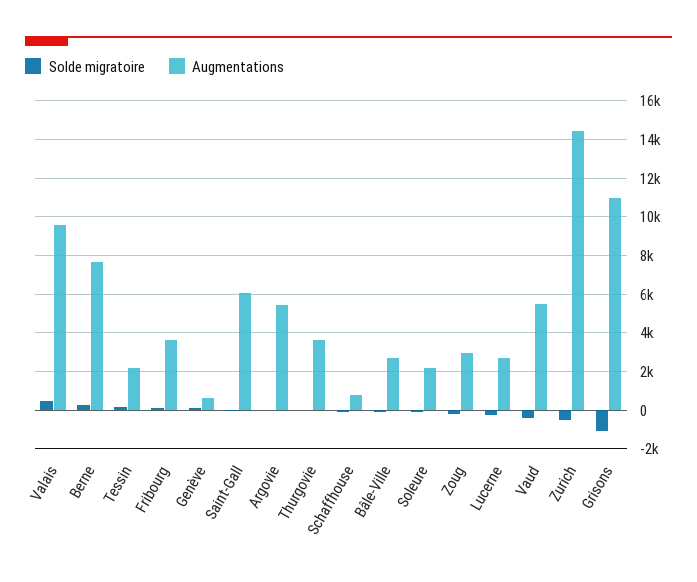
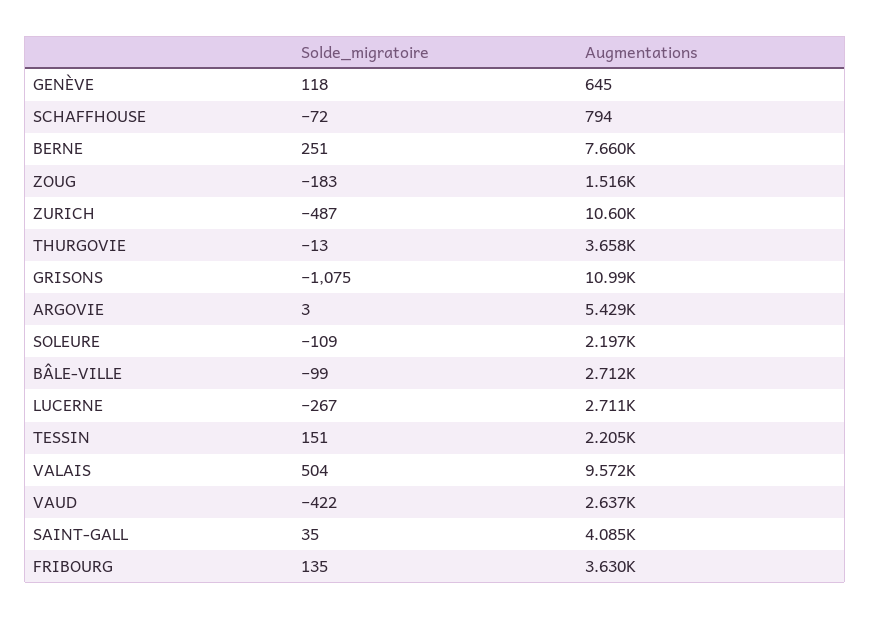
  {
    "Solde migratoire": {
      "Valais": 504,
      "Berne": 251,
      "Tessin": 151,
      "Fribourg": 135,
      "Genève": 118,
      "Saint-Gall": 35,
      "Argovie": 3,
      "Thurgovie": -13,
      "Schaffhouse": -72,
      "Bâle-Ville": -99,
      "Soleure": -109,
      "Zoug": -183,
      "Lucerne": -267,
      "Vaud": -422,
      "Zurich": -487,
      "Grisons": -1075
    },
    "Augmentations": {
      "Valais": 9572,
      "Berne": 7660,
      "Tessin": 2205,
      "Fribourg": 3630,
      "Genève": 645,
-     "Saint-Gall": 6000,
+     "Saint-Gall": 4085,
      "Argovie": 5429,
      "Thurgovie": 3658,
      "Schaffhouse": 794,
      "Bâle-Ville": 2712,
      "Soleure": 2197,
-     "Zoug": 3000,
+     "Zoug": 1516,
      "Lucerne": 2711,
-     "Vaud": 5500,
+     "Vaud": 2637,
-     "Zurich": 14500,
+     "Zurich": 10600,
      "Grisons": 10990
    }
  }

